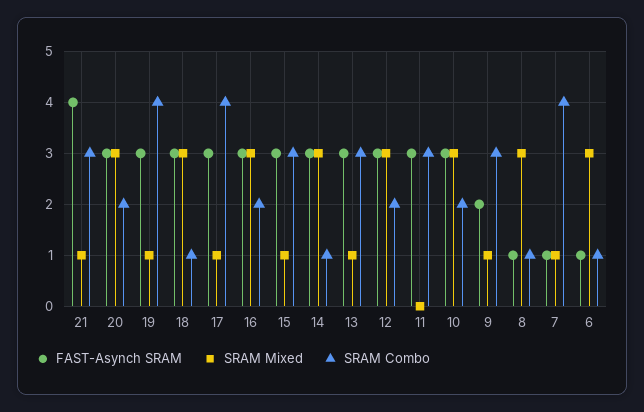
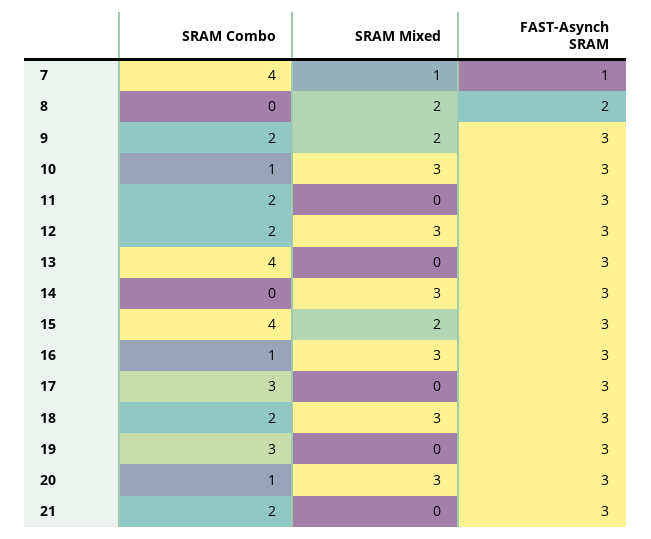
  {
    "FAST-Asynch SRAM": {
-     "21": 4,
+     "21": 3,
      "20": 3,
      "19": 3,
      "18": 3,
      "17": 3,
      "16": 3,
      "15": 3,
      "14": 3,
      "13": 3,
      "12": 3,
      "11": 3,
      "10": 3,
-     "9": 2,
+     "9": 3,
-     "8": 1,
+     "8": 2,
-     "7": 1,
+     "7": 1
-     "6": 1
    },
    "SRAM Mixed": {
-     "21": 1,
+     "21": 0,
      "20": 3,
-     "19": 1,
+     "19": 0,
      "18": 3,
-     "17": 1,
+     "17": 0,
      "16": 3,
-     "15": 1,
+     "15": 2,
      "14": 3,
-     "13": 1,
+     "13": 0,
      "12": 3,
      "11": 0,
      "10": 3,
-     "9": 1,
+     "9": 2,
-     "8": 3,
+     "8": 2,
-     "7": 1,
+     "7": 1
-     "6": 3
    },
    "SRAM Combo": {
-     "21": 3,
+     "21": 2,
-     "20": 2,
+     "20": 1,
-     "19": 4,
+     "19": 3,
-     "18": 1,
+     "18": 2,
-     "17": 4,
+     "17": 3,
-     "16": 2,
+     "16": 1,
-     "15": 3,
+     "15": 4,
-     "14": 1,
+     "14": 0,
-     "13": 3,
+     "13": 4,
      "12": 2,
-     "11": 3,
+     "11": 2,
-     "10": 2,
+     "10": 1,
-     "9": 3,
+     "9": 2,
-     "8": 1,
+     "8": 0,
-     "7": 4,
+     "7": 4
-     "6": 1
    }
  }

